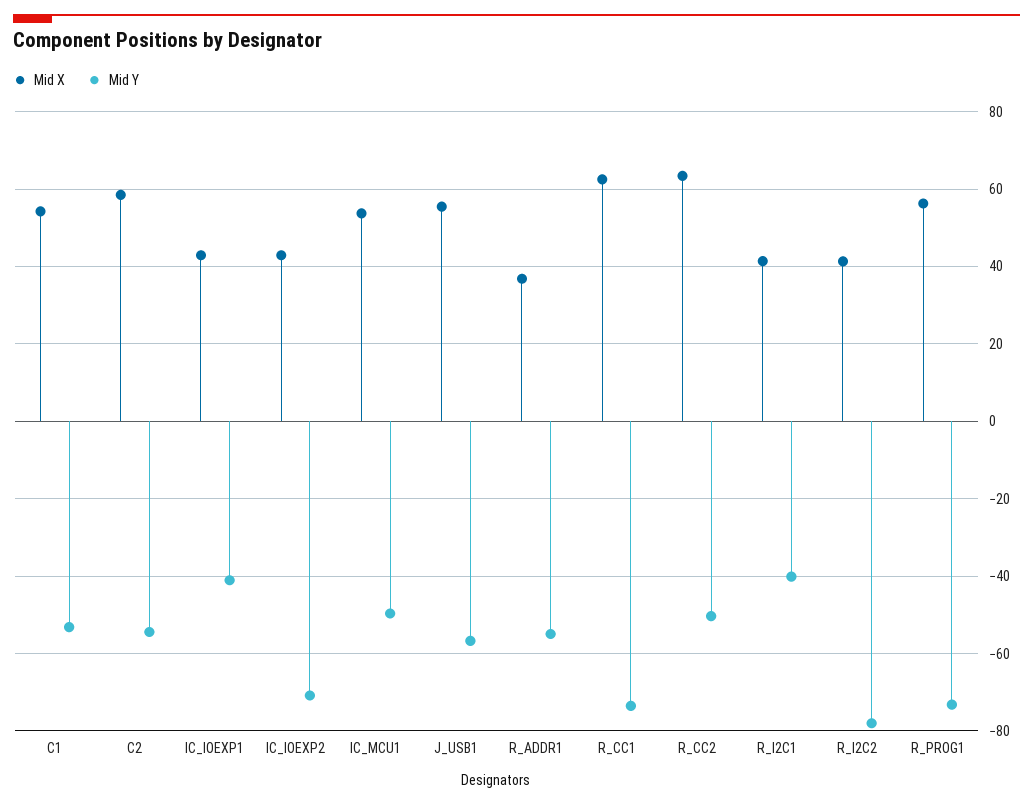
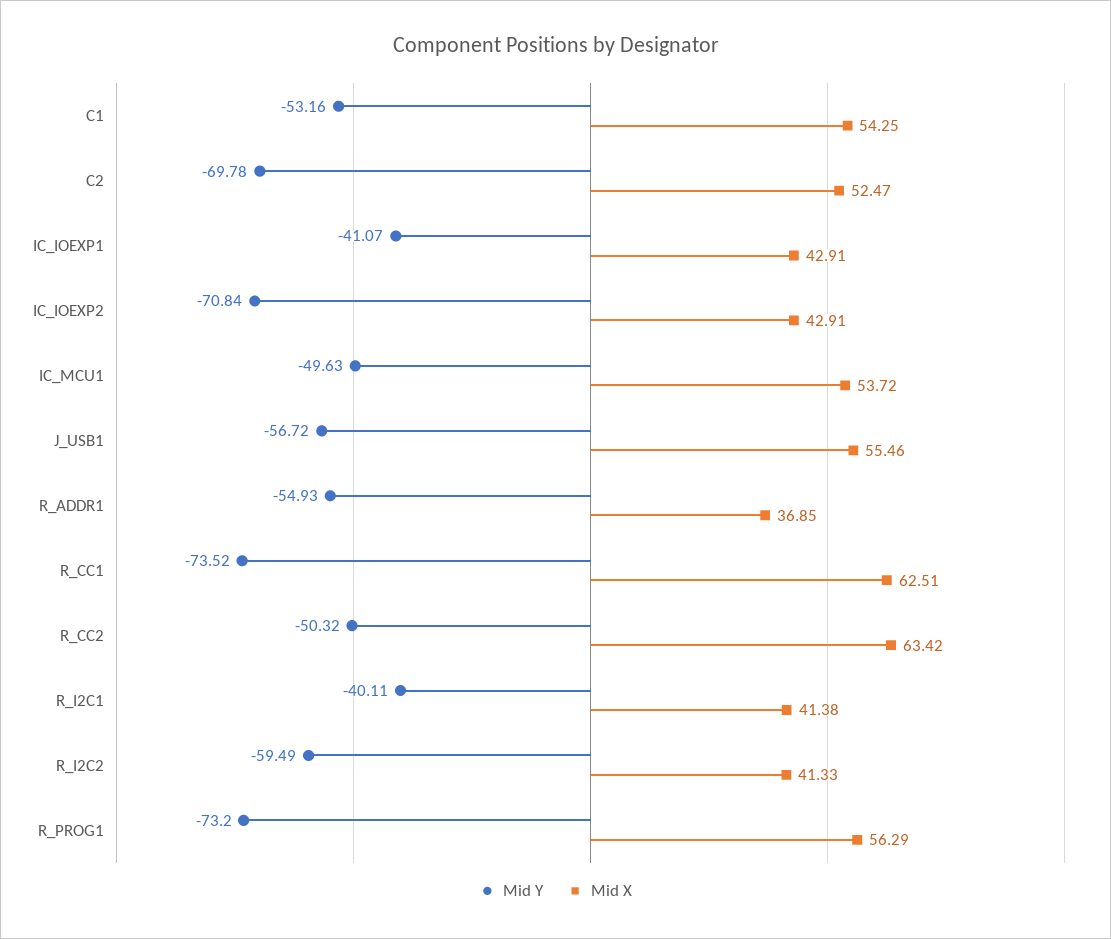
  {
    "Mid X": {
      "C1": 54.25,
-     "C2": 58,
+     "C2": 52.47,
      "IC_IOEXP1": 42.91,
      "IC_IOEXP2": 42.91,
      "IC_MCU1": 53.72,
      "J_USB1": 55.46,
      "R_ADDR1": 36.85,
      "R_CC1": 62.51,
      "R_CC2": 63.42,
      "R_I2C1": 41.38,
      "R_I2C2": 41.33,
      "R_PROG1": 56.29
    },
    "Mid Y": {
      "C1": -53.16,
-     "C2": -54,
+     "C2": -69.78,
      "IC_IOEXP1": -41.07,
      "IC_IOEXP2": -70.84,
      "IC_MCU1": -49.63,
      "J_USB1": -56.72,
      "R_ADDR1": -54.93,
      "R_CC1": -73.52,
      "R_CC2": -50.32,
      "R_I2C1": -40.11,
-     "R_I2C2": -78,
+     "R_I2C2": -59.49,
      "R_PROG1": -73.2
    }
  }

